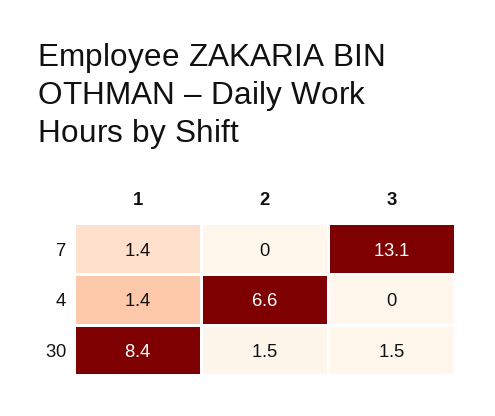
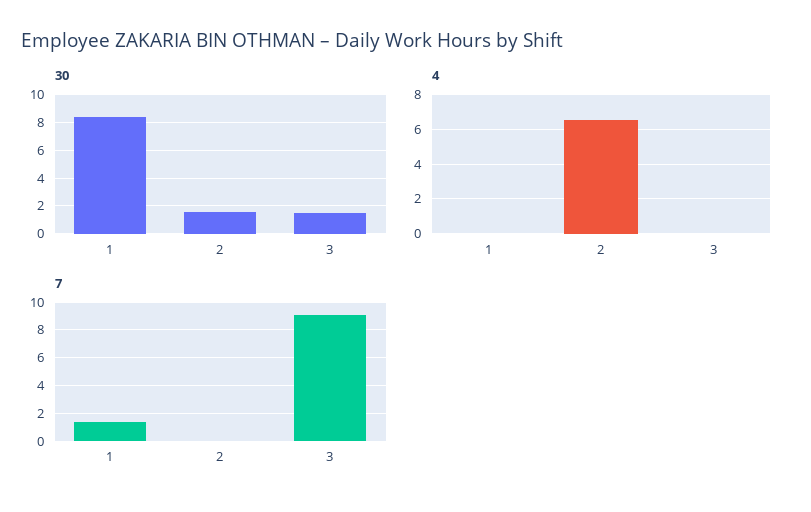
  {
    "7": {
      "1": 1.4,
      "2": 0,
-     "3": 13.1
+     "3": 9
    },
    "4": {
-     "1": 1.4,
+     "1": 0,
      "2": 6.6,
      "3": 0
    },
    "30": {
      "1": 8.4,
      "2": 1.5,
      "3": 1.5
    }
  }

